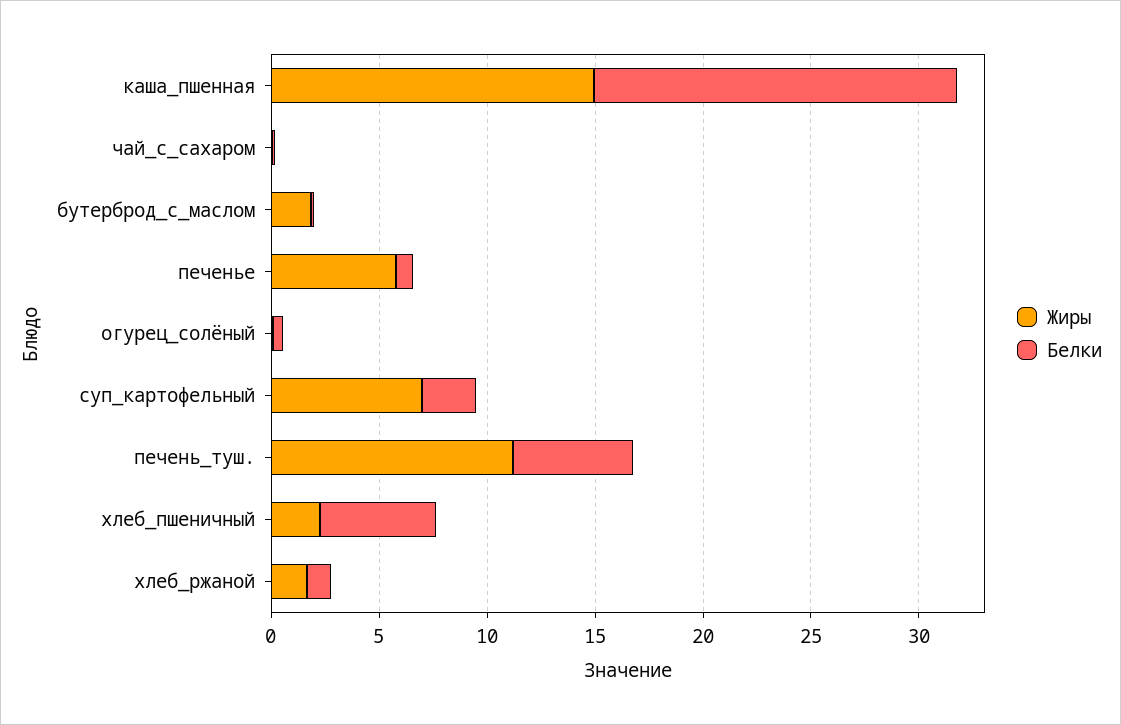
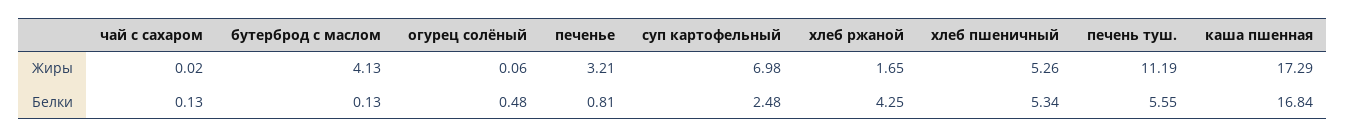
  {
    "Жиры": {
-     "каша_пшенная": 15,
+     "каша_пшенная": 17.29,
      "чай_с_сахаром": 0.02,
-     "бутерброд_с_маслом": 2,
+     "бутерброд_с_маслом": 4.13,
-     "печенье": 6,
+     "печенье": 3.21,
      "огурец_солёный": 0.06,
      "суп_картофельный": 6.98,
      "печень_туш.": 11.19,
-     "хлеб_пшеничный": 2,
+     "хлеб_пшеничный": 5.26,
      "хлеб_ржаной": 1.65
    },
    "Белки": {
      "каша_пшенная": 16.84,
      "чай_с_сахаром": 0.13,
      "бутерброд_с_маслом": 0.13,
      "печенье": 0.81,
      "огурец_солёный": 0.48,
      "суп_картофельный": 2.48,
      "печень_туш.": 5.55,
      "хлеб_пшеничный": 5.34,
-     "хлеб_ржаной": 1
+     "хлеб_ржаной": 4.25
    }
  }

